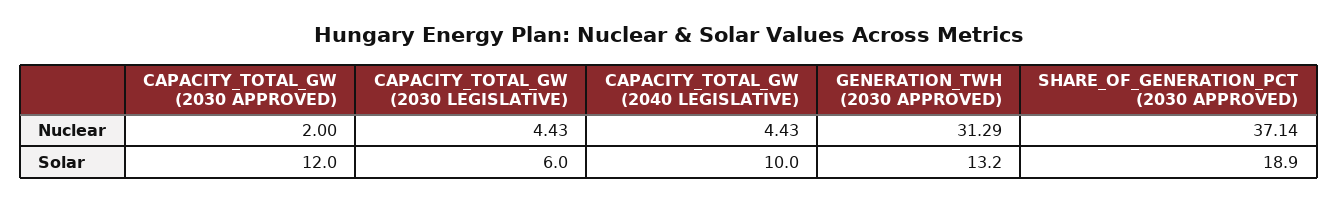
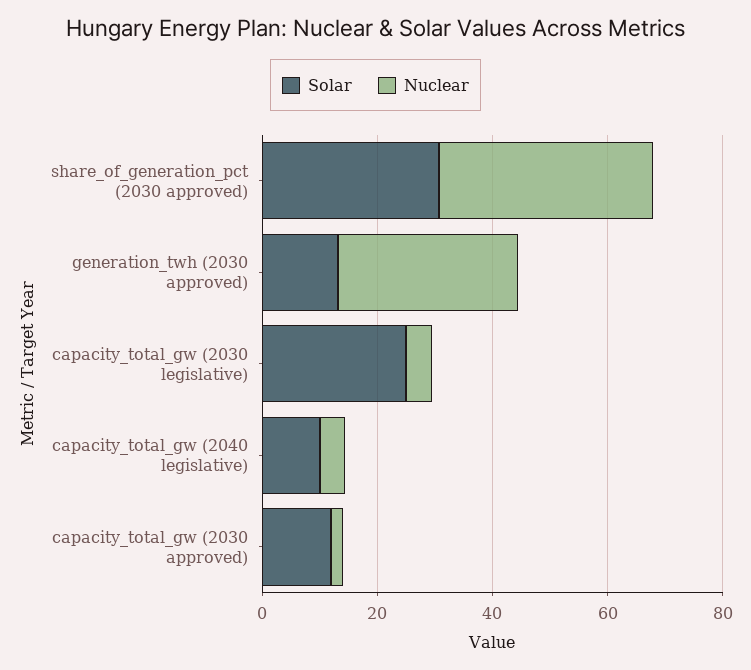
  {
    "Nuclear": {
      "CAPACITY_TOTAL_GW (2030 APPROVED)": 2,
      "CAPACITY_TOTAL_GW (2030 LEGISLATIVE)": 4.43,
      "CAPACITY_TOTAL_GW (2040 LEGISLATIVE)": 4.43,
      "GENERATION_TWH (2030 APPROVED)": 31.29,
      "SHARE_OF_GENERATION_PCT (2030 APPROVED)": 37.14
    },
    "Solar": {
      "CAPACITY_TOTAL_GW (2030 APPROVED)": 12,
-     "CAPACITY_TOTAL_GW (2030 LEGISLATIVE)": 6,
+     "CAPACITY_TOTAL_GW (2030 LEGISLATIVE)": 25,
      "CAPACITY_TOTAL_GW (2040 LEGISLATIVE)": 10,
      "GENERATION_TWH (2030 APPROVED)": 13.2,
-     "SHARE_OF_GENERATION_PCT (2030 APPROVED)": 18.9
+     "SHARE_OF_GENERATION_PCT (2030 APPROVED)": 30
    }
  }

